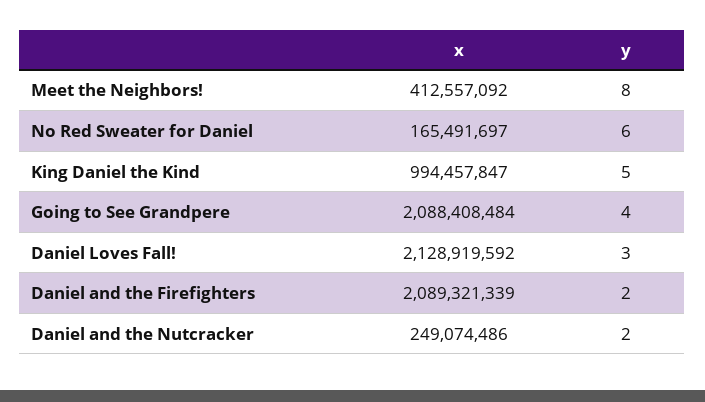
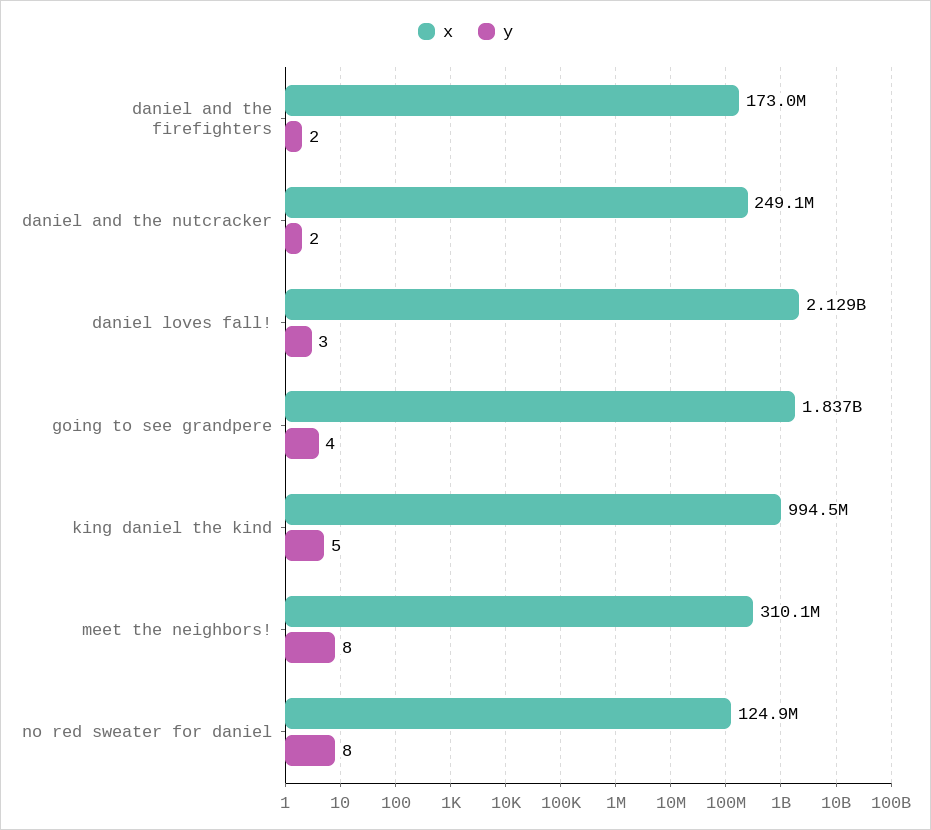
  {
    "x": {
-     "Meet the Neighbors!": 412557092,
+     "Meet the Neighbors!": 310100000,
-     "No Red Sweater for Daniel": 165491697,
+     "No Red Sweater for Daniel": 124900000,
      "King Daniel the Kind": 994457847,
-     "Going to See Grandpere": 2088408484,
+     "Going to See Grandpere": 1837000000,
      "Daniel Loves Fall!": 2128919592,
-     "Daniel and the Firefighters": 2089321339,
+     "Daniel and the Firefighters": 173000000,
      "Daniel and the Nutcracker": 249074486
    },
    "y": {
      "Meet the Neighbors!": 8,
-     "No Red Sweater for Daniel": 6,
+     "No Red Sweater for Daniel": 8,
      "King Daniel the Kind": 5,
      "Going to See Grandpere": 4,
      "Daniel Loves Fall!": 3,
      "Daniel and the Firefighters": 2,
      "Daniel and the Nutcracker": 2
    }
  }

